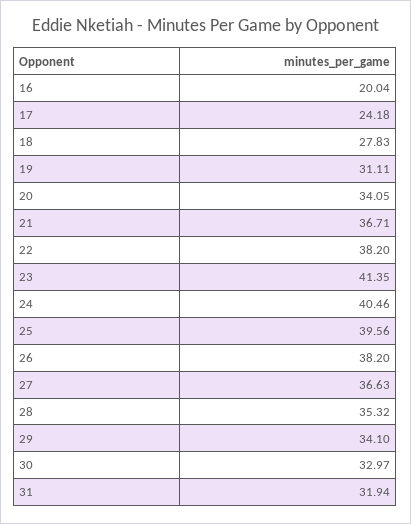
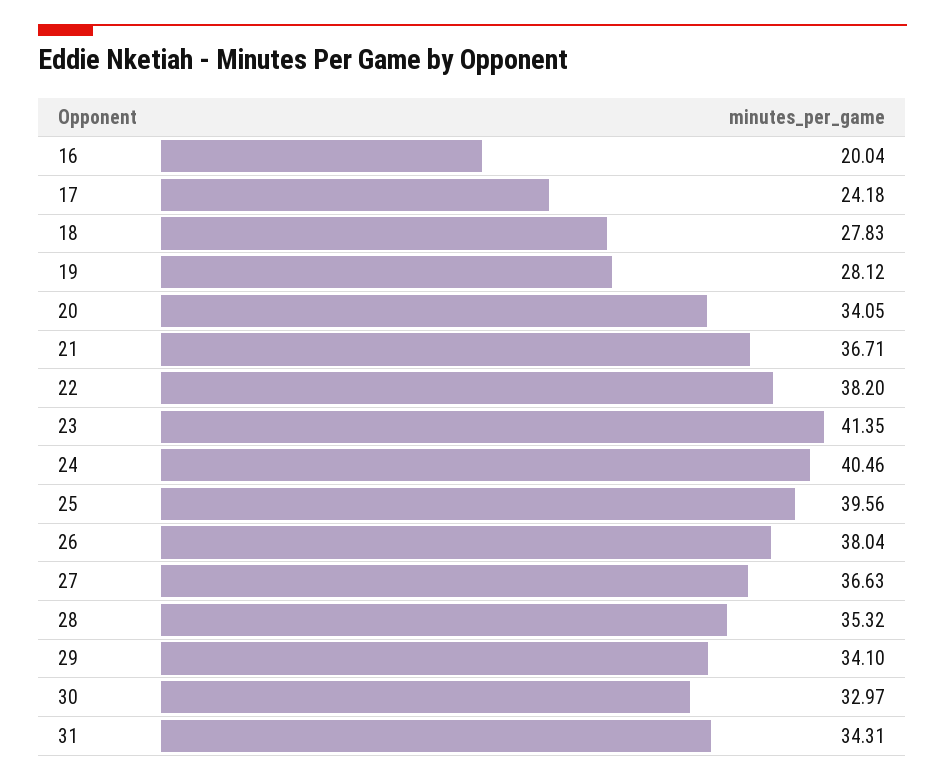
  {
    "16": 20.04,
    "17": 24.18,
    "18": 27.83,
-   "19": 31.11,
+   "19": 28.12,
    "20": 34.05,
    "21": 36.71,
    "22": 38.2,
    "23": 41.35,
    "24": 40.46,
    "25": 39.56,
-   "26": 38.2,
+   "26": 38.04,
    "27": 36.63,
    "28": 35.32,
    "29": 34.1,
    "30": 32.97,
-   "31": 31.94
+   "31": 34.31
  }

